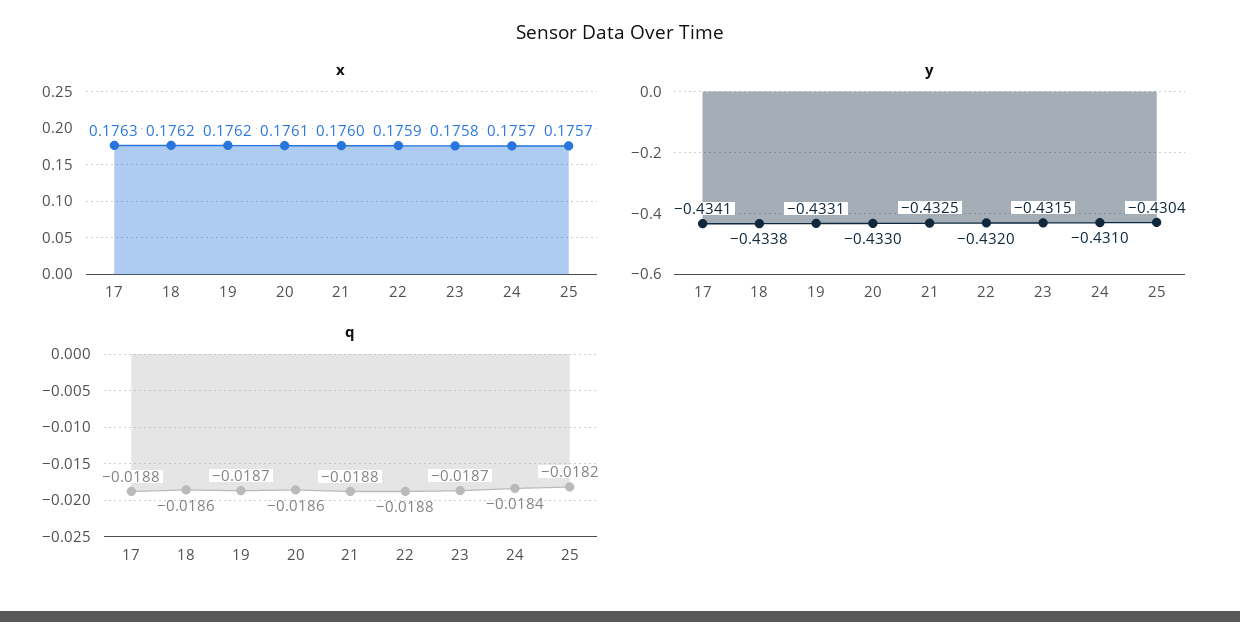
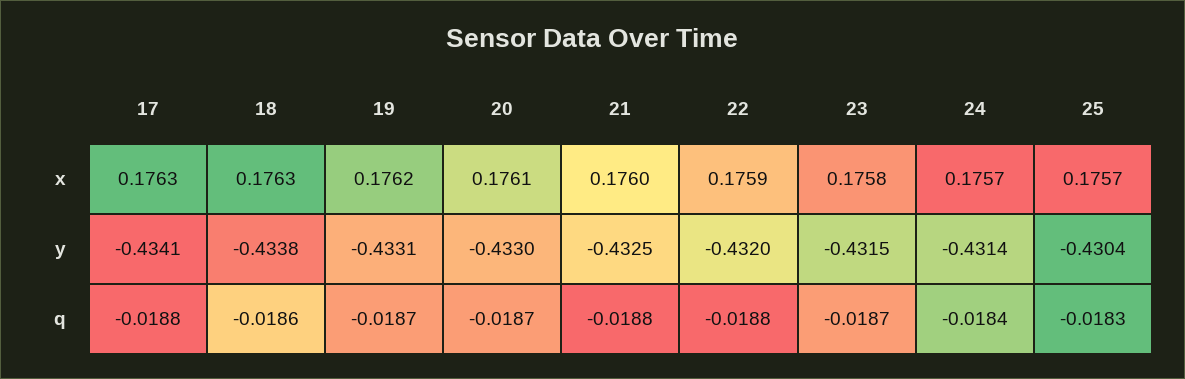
  {
    "x": {
      "17": 0.1763,
-     "18": 0.1762,
+     "18": 0.1763,
      "19": 0.1762,
      "20": 0.1761,
      "21": 0.176,
      "22": 0.1759,
      "23": 0.1758,
      "24": 0.1757,
      "25": 0.1757
    },
    "y": {
      "17": -0.4341,
      "18": -0.4338,
      "19": -0.4331,
      "20": -0.433,
      "21": -0.4325,
      "22": -0.432,
      "23": -0.4315,
-     "24": -0.431,
+     "24": -0.4314,
      "25": -0.4304
    },
    "q": {
      "17": -0.0188,
      "18": -0.0186,
      "19": -0.0187,
-     "20": -0.0186,
+     "20": -0.0187,
      "21": -0.0188,
      "22": -0.0188,
      "23": -0.0187,
      "24": -0.0184,
-     "25": -0.0182
+     "25": -0.0183
    }
  }

